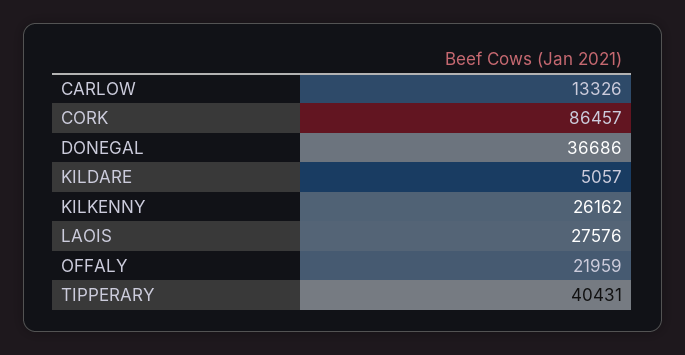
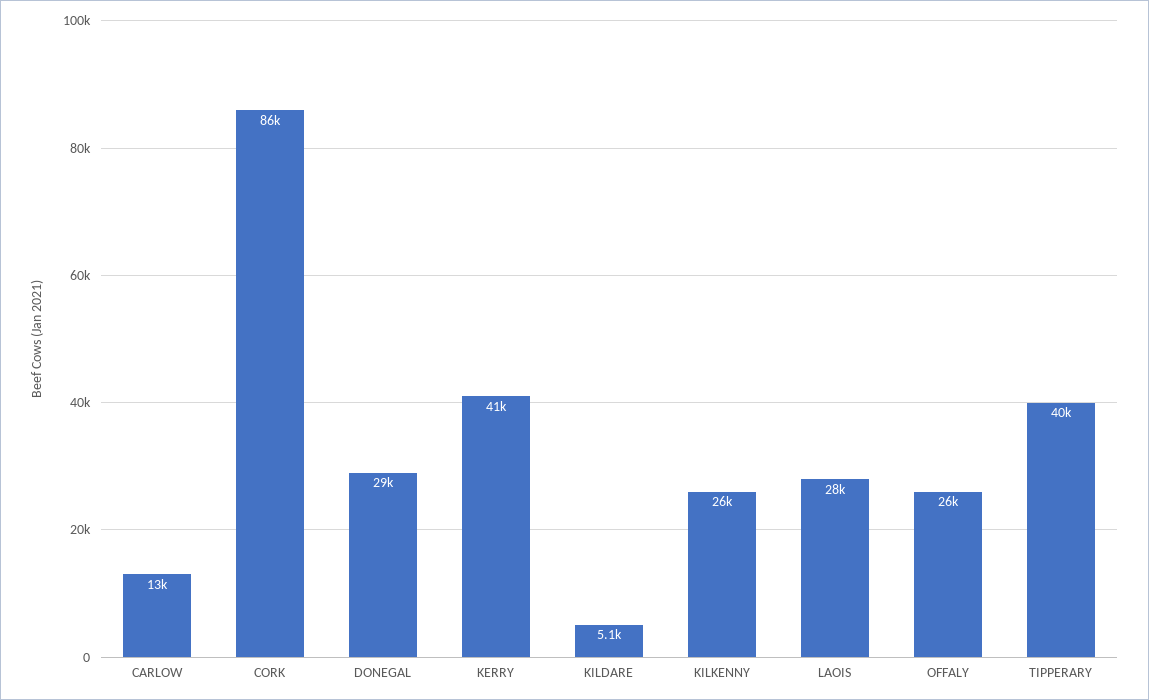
  {
    "CARLOW": 13326,
    "CORK": 86457,
-   "DONEGAL": 36686,
+   "DONEGAL": 29000,
    "KILDARE": 5057,
    "KILKENNY": 26162,
    "LAOIS": 27576,
-   "OFFALY": 21959,
+   "OFFALY": 26000,
-   "TIPPERARY": 40431
+   "TIPPERARY": 40431,
+   "KERRY": 41000
  }

